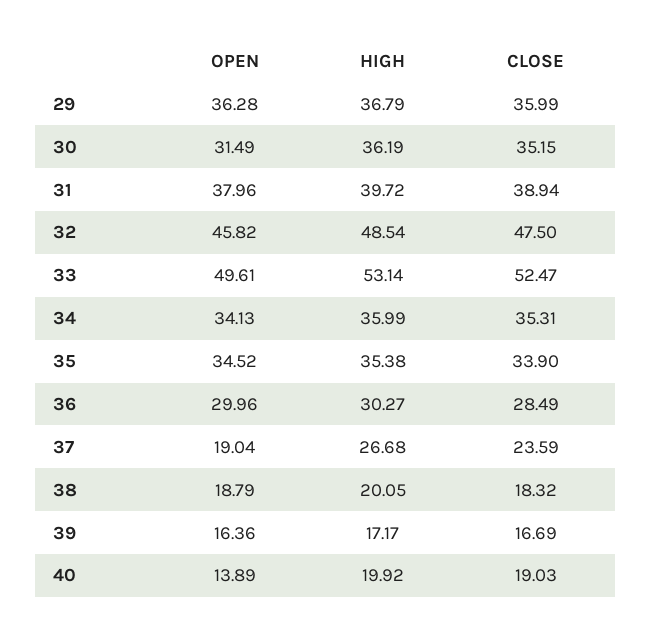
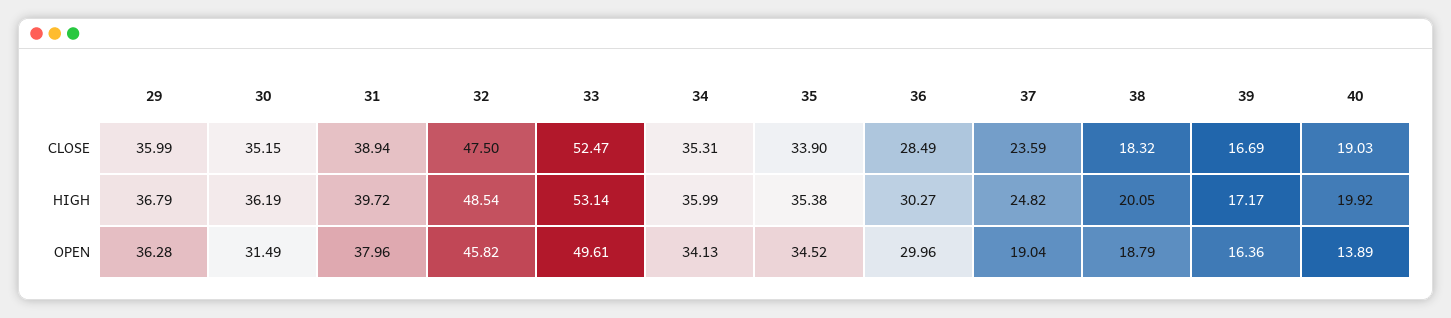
  {
    "OPEN": {
      "29": 36.28,
      "30": 31.49,
      "31": 37.96,
      "32": 45.82,
      "33": 49.61,
      "34": 34.13,
      "35": 34.52,
      "36": 29.96,
      "37": 19.04,
      "38": 18.79,
      "39": 16.36,
      "40": 13.89
    },
    "HIGH": {
      "29": 36.79,
      "30": 36.19,
      "31": 39.72,
      "32": 48.54,
      "33": 53.14,
      "34": 35.99,
      "35": 35.38,
      "36": 30.27,
-     "37": 26.68,
+     "37": 24.82,
      "38": 20.05,
      "39": 17.17,
      "40": 19.92
    },
    "CLOSE": {
      "29": 35.99,
      "30": 35.15,
      "31": 38.94,
      "32": 47.5,
      "33": 52.47,
      "34": 35.31,
      "35": 33.9,
      "36": 28.49,
      "37": 23.59,
      "38": 18.32,
      "39": 16.69,
      "40": 19.03
    }
  }

